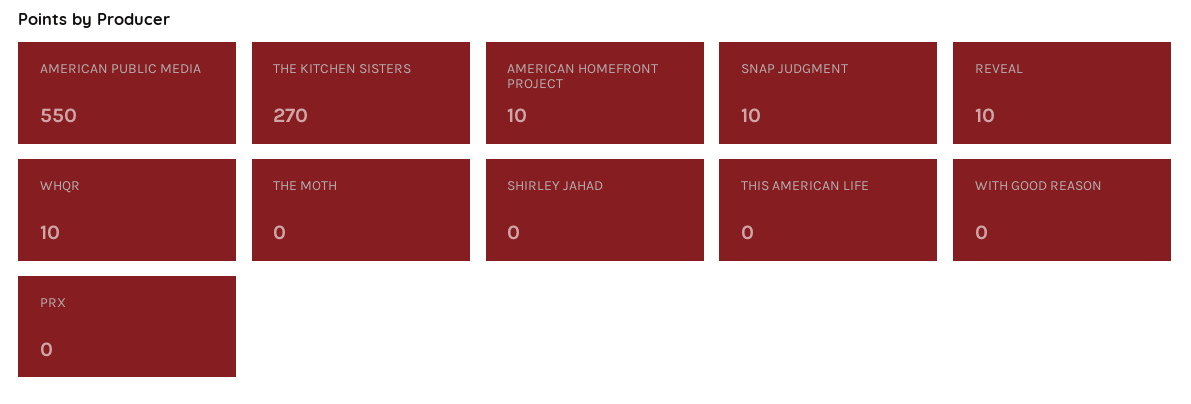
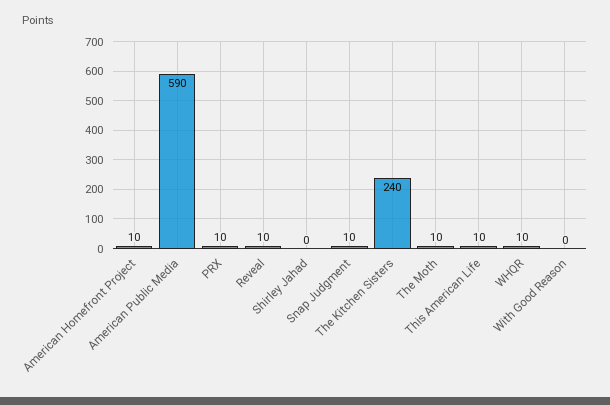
  {
-   "AMERICAN PUBLIC MEDIA": 550,
+   "AMERICAN PUBLIC MEDIA": 590,
-   "THE KITCHEN SISTERS": 270,
+   "THE KITCHEN SISTERS": 240,
    "AMERICAN HOMEFRONT PROJECT": 10,
    "SNAP JUDGMENT": 10,
    "REVEAL": 10,
    "WHQR": 10,
-   "THE MOTH": 0,
+   "THE MOTH": 10,
    "SHIRLEY JAHAD": 0,
-   "THIS AMERICAN LIFE": 0,
+   "THIS AMERICAN LIFE": 10,
    "WITH GOOD REASON": 0,
-   "PRX": 0
+   "PRX": 10
  }

